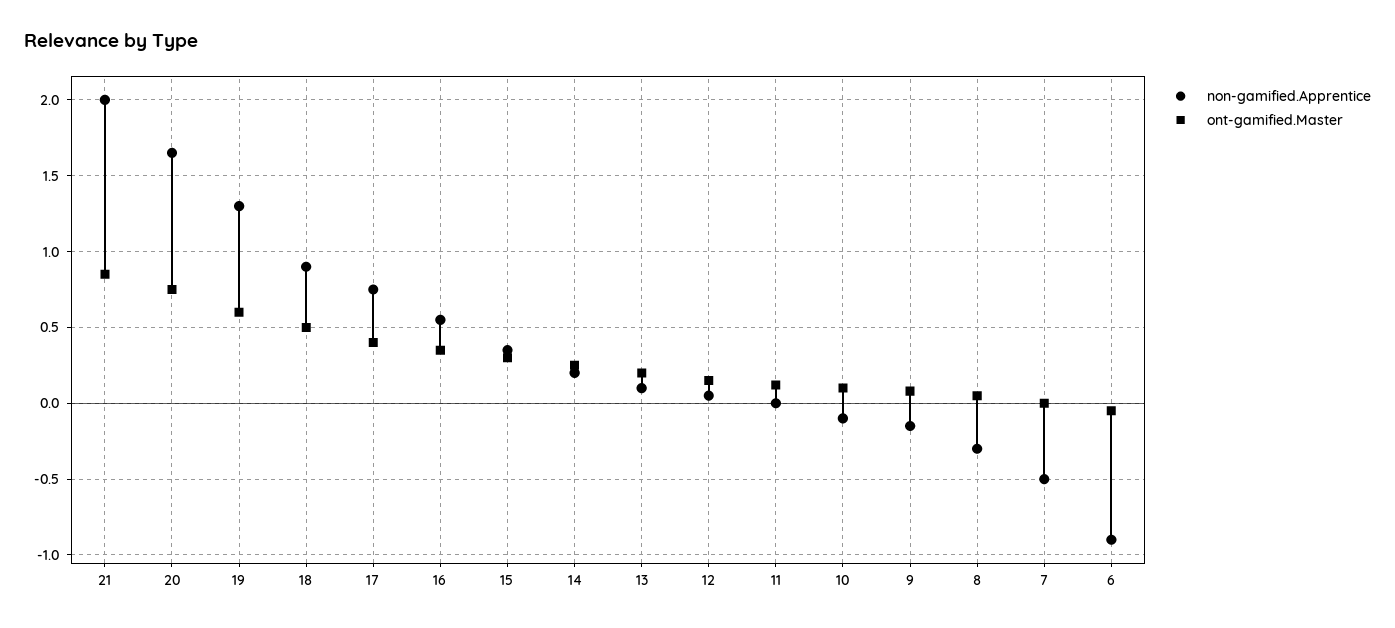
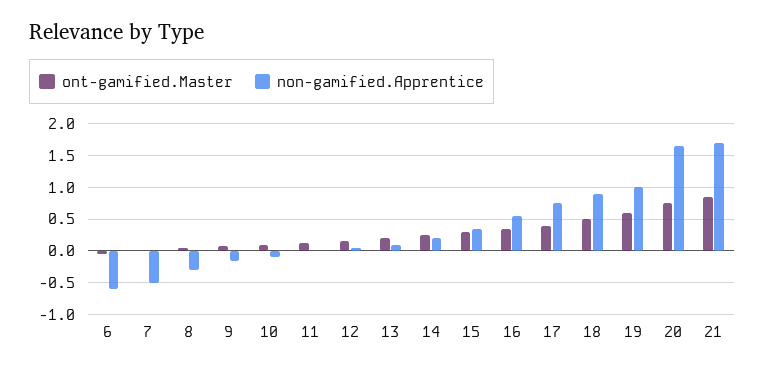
  {
    "non-gamified.Apprentice": {
-     "21": 2,
+     "21": 1.7,
      "20": 1.65,
-     "19": 1.3,
+     "19": 1,
      "18": 0.9,
      "17": 0.75,
      "16": 0.55,
      "15": 0.35,
      "14": 0.2,
      "13": 0.1,
      "12": 0.05,
      "11": 0,
      "10": -0.1,
      "9": -0.15,
      "8": -0.3,
      "7": -0.5,
-     "6": -0.9
+     "6": -0.6
    },
    "ont-gamified.Master": {
      "21": 0.85,
      "20": 0.75,
      "19": 0.6,
      "18": 0.5,
      "17": 0.4,
      "16": 0.35,
      "15": 0.3,
      "14": 0.25,
      "13": 0.2,
      "12": 0.15,
      "11": 0.1,
      "10": 0.1,
      "9": 0.1,
      "8": 0.05,
      "7": 0,
      "6": -0.05
    }
  }

